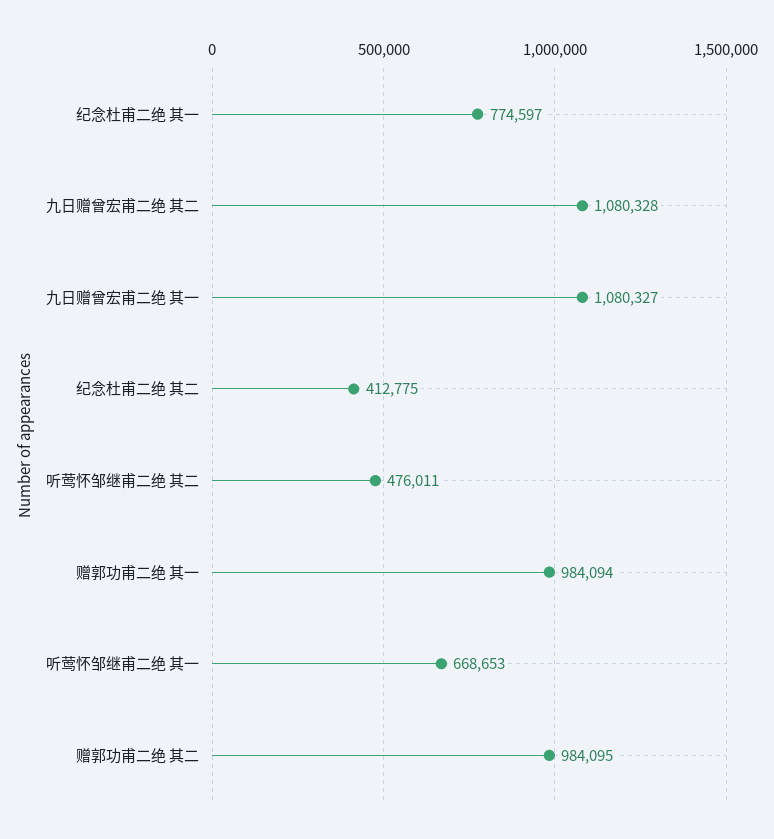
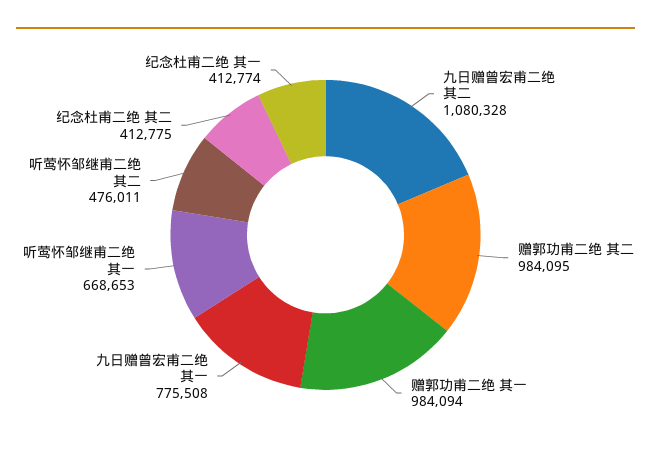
  {
-   "纪念杜甫二绝 其一": 774597,
+   "纪念杜甫二绝 其一": 412774,
    "九日赠曾宏甫二绝 其二": 1080328,
-   "九日赠曾宏甫二绝 其一": 1080327,
+   "九日赠曾宏甫二绝 其一": 775508,
    "纪念杜甫二绝 其二": 412775,
    "听莺怀邹继甫二绝 其二": 476011,
    "赠郭功甫二绝 其一": 984094,
    "听莺怀邹继甫二绝 其一": 668653,
    "赠郭功甫二绝 其二": 984095
  }

